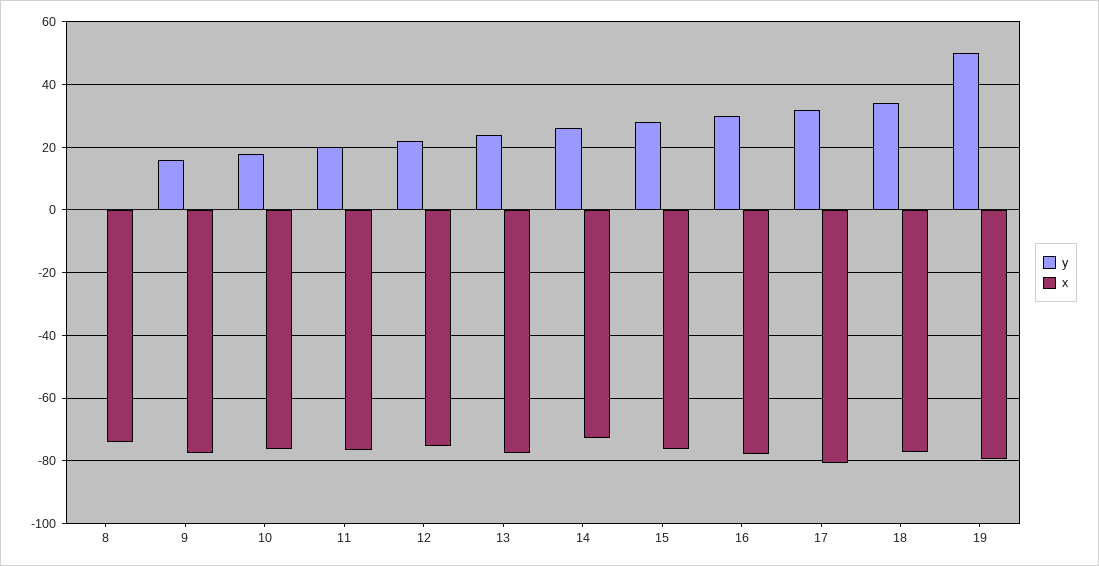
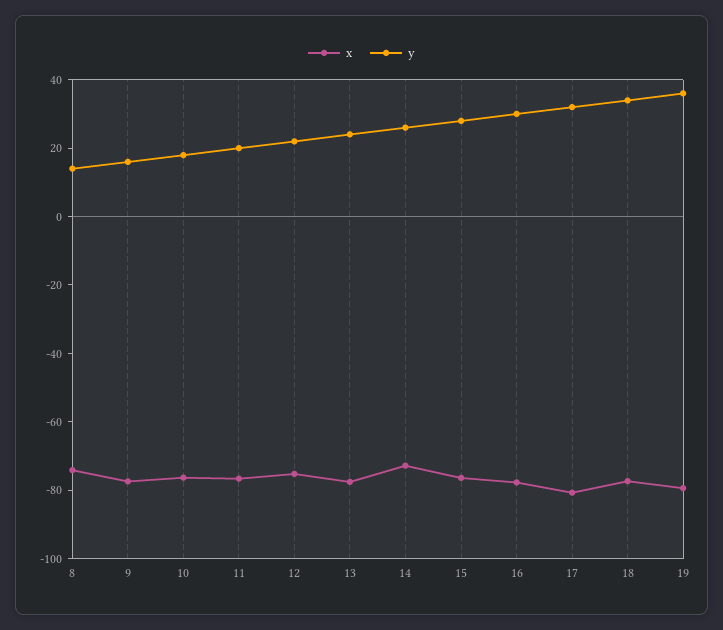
  {
    "y": {
-     "8": 0,
+     "8": 15,
      "9": 16,
      "10": 18,
      "11": 20,
      "12": 22,
      "13": 24,
      "14": 26,
      "15": 28,
      "16": 30,
      "17": 32,
      "18": 34,
-     "19": 50
+     "19": 35
    },
    "x": {
      "8": -74,
      "9": -78,
      "10": -76,
      "11": -76,
      "12": -76,
      "13": -78,
      "14": -72,
      "15": -76,
      "16": -78,
      "17": -80,
      "18": -78,
      "19": -80
    }
  }

